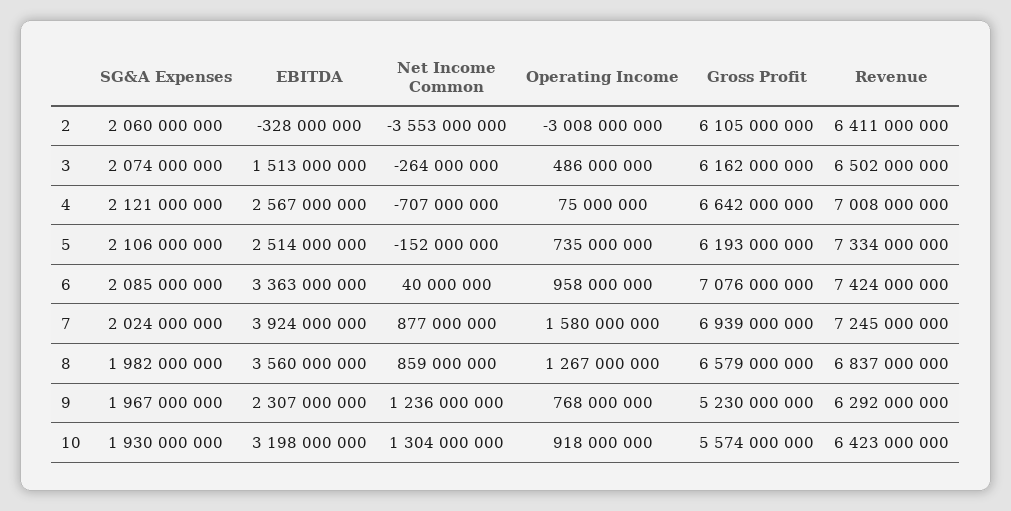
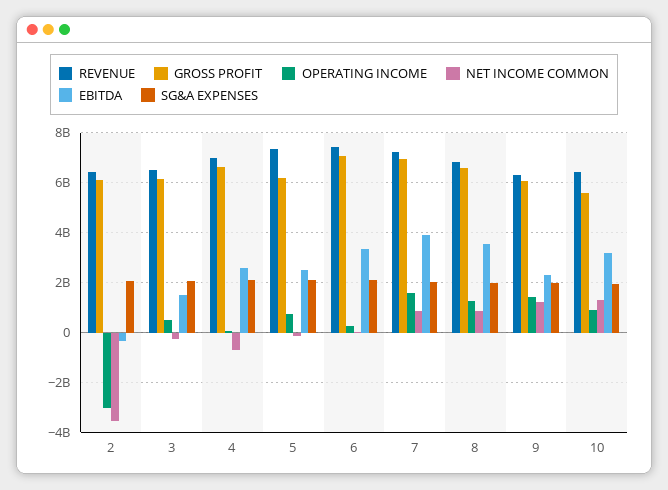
  {
    "SG&A Expenses": {
      "2": 2060000000,
      "3": 2074000000,
      "4": 2121000000,
      "5": 2106000000,
      "6": 2085000000,
      "7": 2024000000,
      "8": 1982000000,
      "9": 1967000000,
      "10": 1930000000
    },
    "EBITDA": {
      "2": -328000000,
      "3": 1513000000,
      "4": 2567000000,
      "5": 2514000000,
      "6": 3363000000,
      "7": 3924000000,
      "8": 3560000000,
      "9": 2307000000,
      "10": 3198000000
    },
    "Net Income Common": {
      "2": -3553000000,
      "3": -264000000,
      "4": -707000000,
      "5": -152000000,
      "6": 40000000,
      "7": 877000000,
      "8": 859000000,
      "9": 1236000000,
      "10": 1304000000
    },
    "Operating Income": {
      "2": -3008000000,
      "3": 486000000,
      "4": 75000000,
      "5": 735000000,
-     "6": 958000000,
+     "6": 250000000,
      "7": 1580000000,
      "8": 1267000000,
-     "9": 768000000,
+     "9": 1500000000,
      "10": 918000000
    },
    "Gross Profit": {
      "2": 6105000000,
      "3": 6162000000,
      "4": 6642000000,
      "5": 6193000000,
      "6": 7076000000,
      "7": 6939000000,
      "8": 6579000000,
-     "9": 5230000000,
+     "9": 6000000000,
      "10": 5574000000
    },
    "Revenue": {
      "2": 6411000000,
      "3": 6502000000,
      "4": 7008000000,
      "5": 7334000000,
      "6": 7424000000,
      "7": 7245000000,
      "8": 6837000000,
      "9": 6292000000,
      "10": 6423000000
    }
  }

